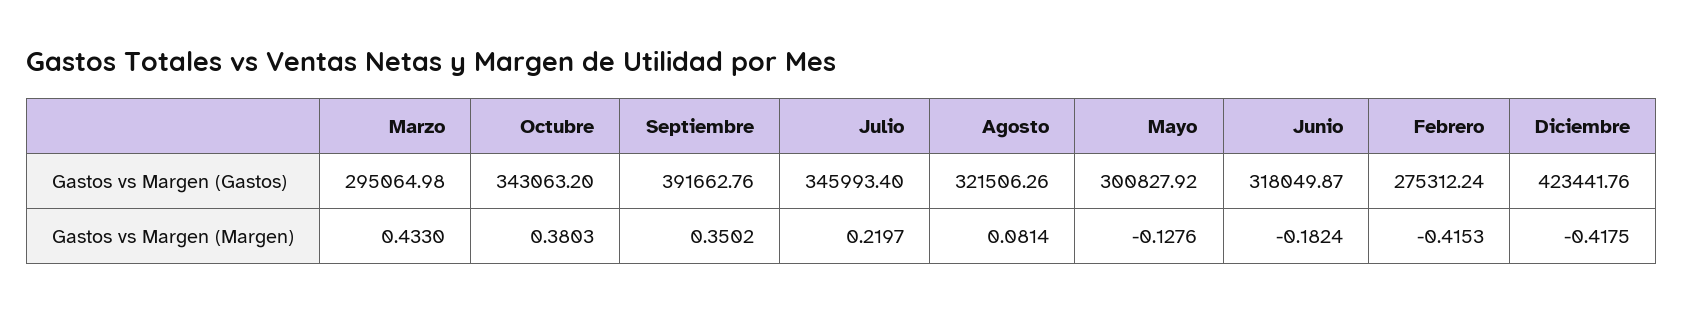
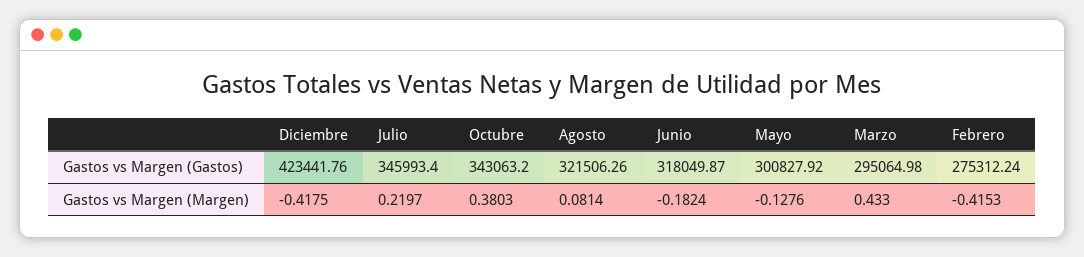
  {
    "Marzo": {
      "Gastos vs Margen (Gastos)": 295064.98,
      "Gastos vs Margen (Margen)": 0.433
    },
    "Octubre": {
      "Gastos vs Margen (Gastos)": 343063.2,
      "Gastos vs Margen (Margen)": 0.3803
    },
-   "Septiembre": {
-     "Gastos vs Margen (Gastos)": 391662.76,
-     "Gastos vs Margen (Margen)": 0.3502
-   },
    "Julio": {
      "Gastos vs Margen (Gastos)": 345993.4,
      "Gastos vs Margen (Margen)": 0.2197
    },
    "Agosto": {
      "Gastos vs Margen (Gastos)": 321506.26,
      "Gastos vs Margen (Margen)": 0.0814
    },
    "Mayo": {
      "Gastos vs Margen (Gastos)": 300827.92,
      "Gastos vs Margen (Margen)": -0.1276
    },
    "Junio": {
      "Gastos vs Margen (Gastos)": 318049.87,
      "Gastos vs Margen (Margen)": -0.1824
    },
    "Febrero": {
      "Gastos vs Margen (Gastos)": 275312.24,
      "Gastos vs Margen (Margen)": -0.4153
    },
    "Diciembre": {
      "Gastos vs Margen (Gastos)": 423441.76,
      "Gastos vs Margen (Margen)": -0.4175
    }
  }

